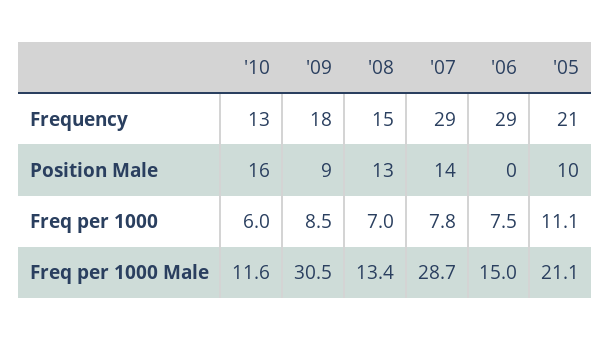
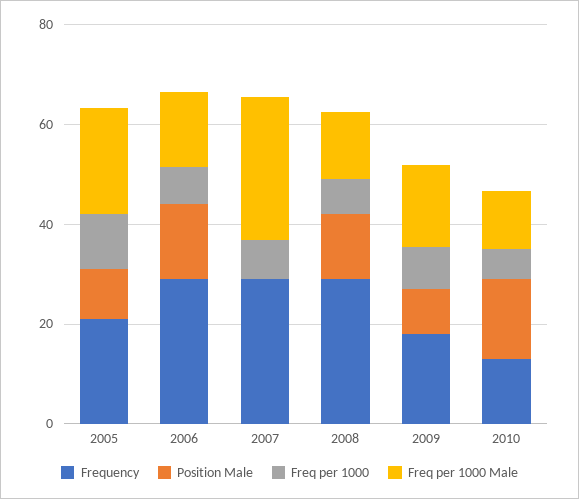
  {
    "Frequency": {
      "'10": 13,
      "'09": 18,
-     "'08": 15,
+     "'08": 30,
      "'07": 29,
      "'06": 29,
      "'05": 21
    },
    "Position Male": {
      "'10": 16,
      "'09": 9,
      "'08": 13,
-     "'07": 14,
+     "'07": 0,
-     "'06": 0,
+     "'06": 15,
      "'05": 10
    },
    "Freq per 1000": {
      "'10": 6,
      "'09": 8.5,
      "'08": 7,
      "'07": 7.8,
      "'06": 7.5,
      "'05": 11.1
    },
    "Freq per 1000 Male": {
      "'10": 11.6,
-     "'09": 30.5,
+     "'09": 15,
      "'08": 13.4,
      "'07": 28.7,
      "'06": 15,
      "'05": 21.1
    }
  }

